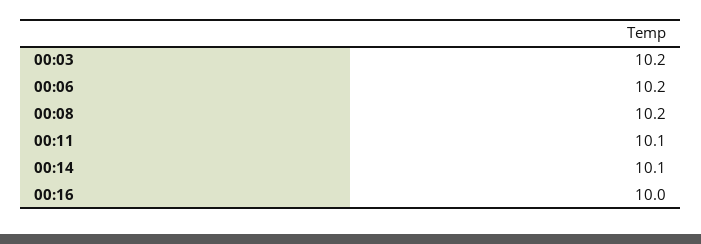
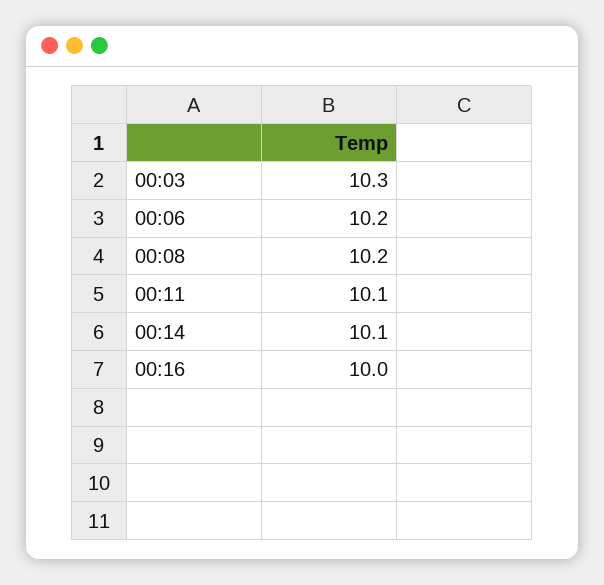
  {
-   "00:03": 10.2,
+   "00:03": 10.3,
    "00:06": 10.2,
    "00:08": 10.2,
    "00:11": 10.1,
    "00:14": 10.1,
    "00:16": 10
  }

